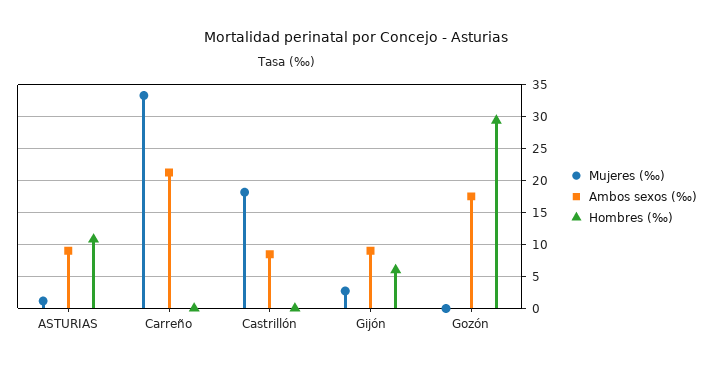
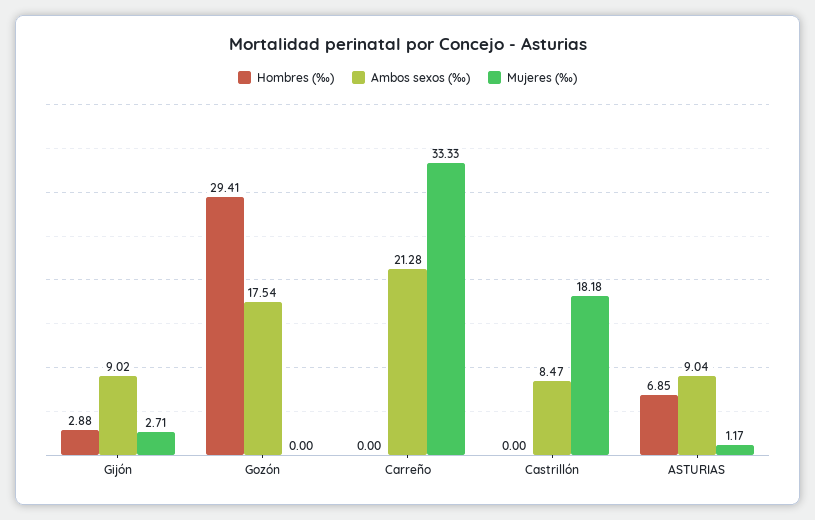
  {
    "Mujeres (‰)": {
      "ASTURIAS": 1.17,
      "Carreño": 33.33,
      "Castrillón": 18.18,
      "Gijón": 2.71,
      "Gozón": 0
    },
    "Ambos sexos (‰)": {
      "ASTURIAS": 9.04,
      "Carreño": 21.28,
      "Castrillón": 8.47,
      "Gijón": 9.02,
      "Gozón": 17.54
    },
    "Hombres (‰)": {
-     "ASTURIAS": 11,
+     "ASTURIAS": 6.85,
      "Carreño": 0,
      "Castrillón": 0,
-     "Gijón": 6,
+     "Gijón": 2.88,
      "Gozón": 29.41
    }
  }

